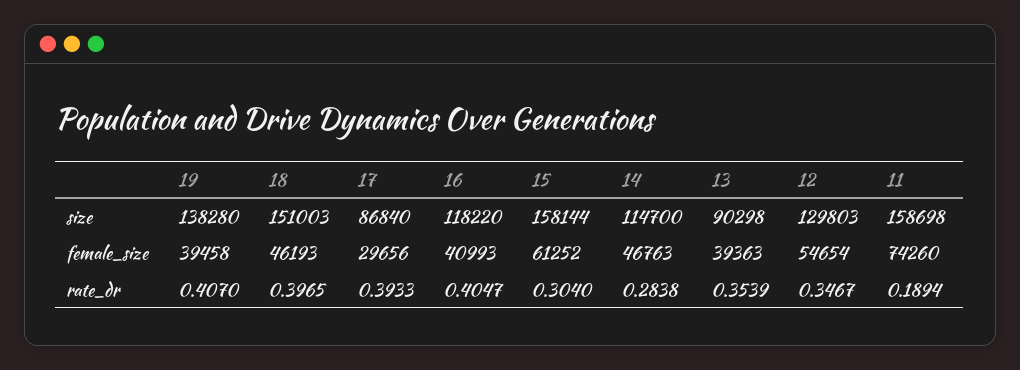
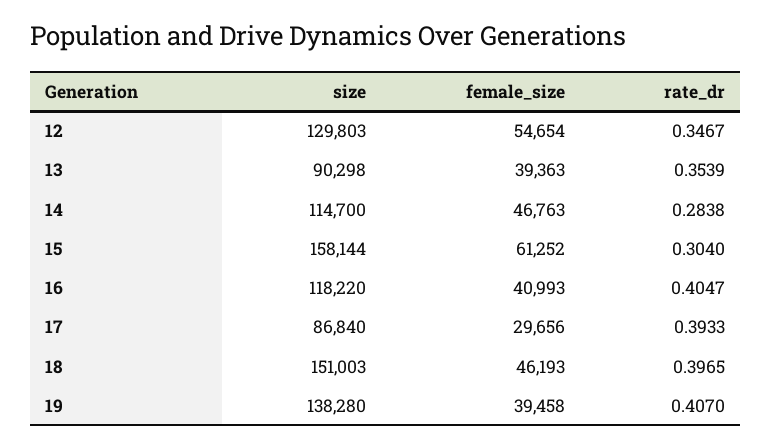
  {
    "19": {
      "size": 138280,
      "female_size": 39458,
      "rate_dr": 0.407
    },
    "18": {
      "size": 151003,
      "female_size": 46193,
      "rate_dr": 0.3965
    },
    "17": {
      "size": 86840,
      "female_size": 29656,
      "rate_dr": 0.3933
    },
    "16": {
      "size": 118220,
      "female_size": 40993,
      "rate_dr": 0.4047
    },
    "15": {
      "size": 158144,
      "female_size": 61252,
      "rate_dr": 0.304
    },
    "14": {
      "size": 114700,
      "female_size": 46763,
      "rate_dr": 0.2838
    },
    "13": {
      "size": 90298,
      "female_size": 39363,
      "rate_dr": 0.3539
    },
    "12": {
      "size": 129803,
      "female_size": 54654,
      "rate_dr": 0.3467
-   },
+   }
-   "11": {
-     "size": 158698,
-     "female_size": 74260,
-     "rate_dr": 0.1894
-   }
  }

